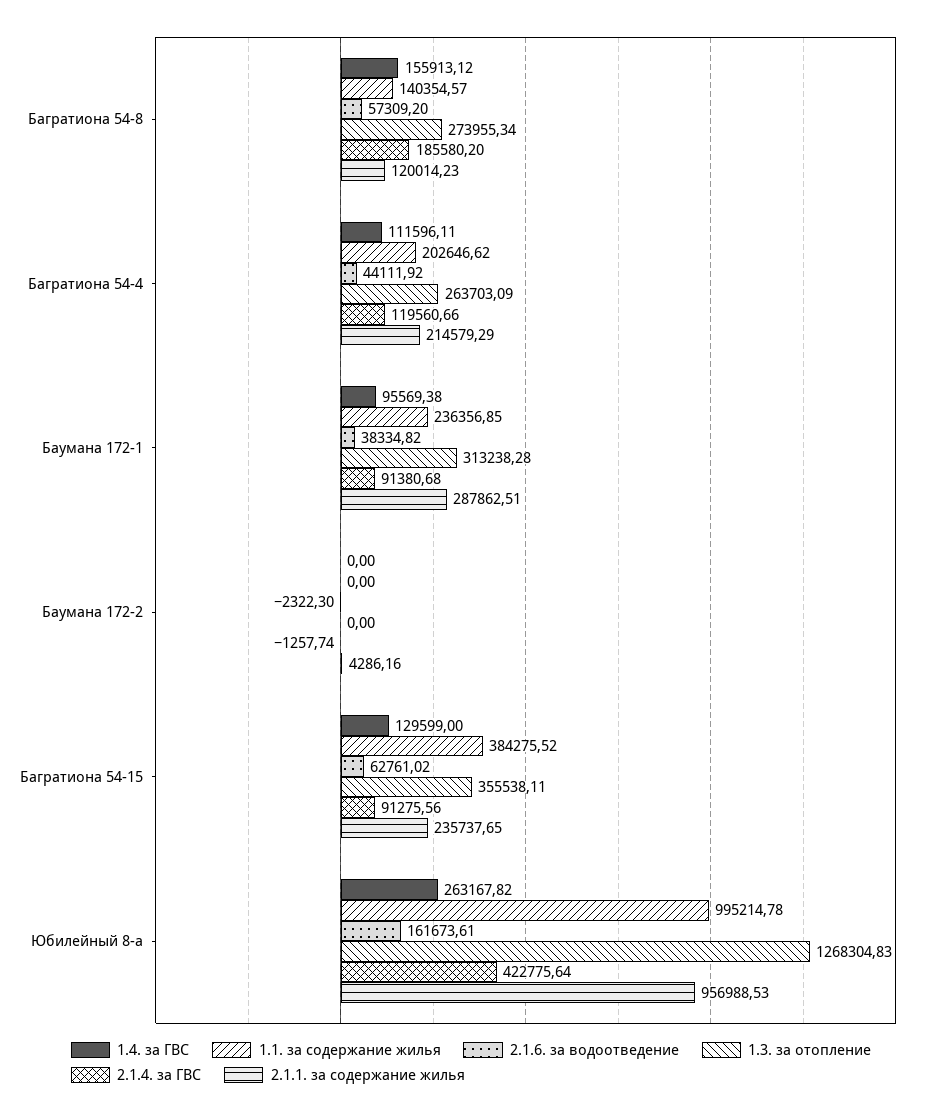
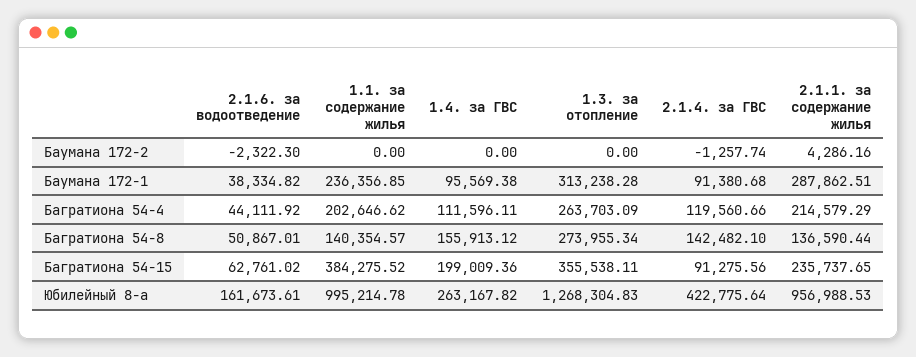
  {
    "1.4. за ГВС": {
      "Багратиона 54-8": 155913.12,
      "Багратиона 54-4": 111596.11,
      "Баумана 172-1": 95569.38,
      "Баумана 172-2": 0,
-     "Багратиона 54-15": 129599,
+     "Багратиона 54-15": 199009.36,
      "Юбилейный 8-а": 263167.82
    },
    "1.1. за содержание жилья": {
      "Багратиона 54-8": 140354.57,
      "Багратиона 54-4": 202646.62,
      "Баумана 172-1": 236356.85,
      "Баумана 172-2": 0,
      "Багратиона 54-15": 384275.52,
      "Юбилейный 8-а": 995214.78
    },
    "2.1.6. за водоотведение": {
-     "Багратиона 54-8": 57309.2,
+     "Багратиона 54-8": 50867.01,
      "Багратиона 54-4": 44111.92,
      "Баумана 172-1": 38334.82,
      "Баумана 172-2": -2322.3,
      "Багратиона 54-15": 62761.02,
      "Юбилейный 8-а": 161673.61
    },
    "1.3. за отопление": {
      "Багратиона 54-8": 273955.34,
      "Багратиона 54-4": 263703.09,
      "Баумана 172-1": 313238.28,
      "Баумана 172-2": 0,
      "Багратиона 54-15": 355538.11,
      "Юбилейный 8-а": 1268304.83
    },
    "2.1.4. за ГВС": {
-     "Багратиона 54-8": 185580.2,
+     "Багратиона 54-8": 142482.1,
      "Багратиона 54-4": 119560.66,
      "Баумана 172-1": 91380.68,
      "Баумана 172-2": -1257.74,
      "Багратиона 54-15": 91275.56,
      "Юбилейный 8-а": 422775.64
    },
    "2.1.1. за содержание жилья": {
-     "Багратиона 54-8": 120014.23,
+     "Багратиона 54-8": 136590.44,
      "Багратиона 54-4": 214579.29,
      "Баумана 172-1": 287862.51,
      "Баумана 172-2": 4286.16,
      "Багратиона 54-15": 235737.65,
      "Юбилейный 8-а": 956988.53
    }
  }

